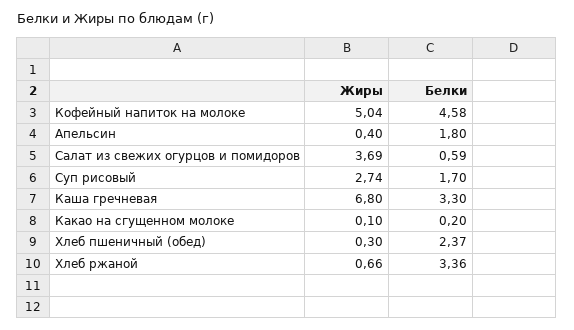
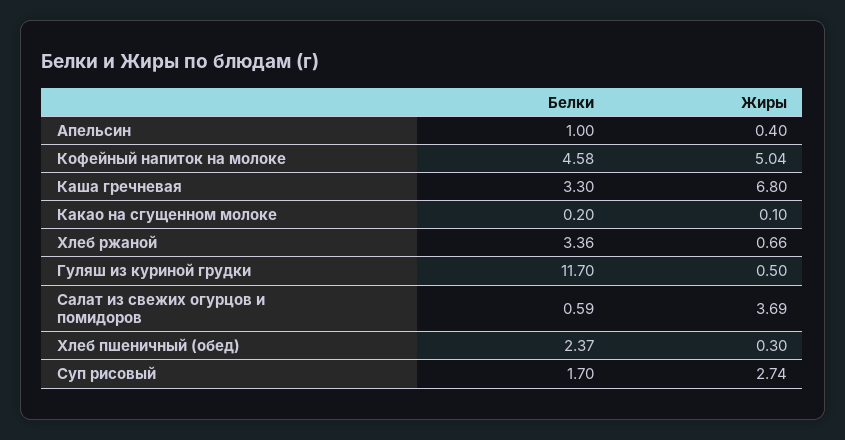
  {
    "Жиры": {
      "Кофейный напиток на молоке": 5.04,
      "Апельсин": 0.4,
      "Салат из свежих огурцов и помидоров": 3.69,
      "Суп рисовый": 2.74,
      "Каша гречневая": 6.8,
      "Какао на сгущенном молоке": 0.1,
      "Хлеб пшеничный (обед)": 0.3,
-     "Хлеб ржаной": 0.66
+     "Хлеб ржаной": 0.66,
+     "Гуляш из куриной грудки": 0.5
    },
    "Белки": {
      "Кофейный напиток на молоке": 4.58,
-     "Апельсин": 1.8,
+     "Апельсин": 1,
      "Салат из свежих огурцов и помидоров": 0.59,
      "Суп рисовый": 1.7,
      "Каша гречневая": 3.3,
      "Какао на сгущенном молоке": 0.2,
      "Хлеб пшеничный (обед)": 2.37,
-     "Хлеб ржаной": 3.36
+     "Хлеб ржаной": 3.36,
+     "Гуляш из куриной грудки": 11.7
    }
  }

